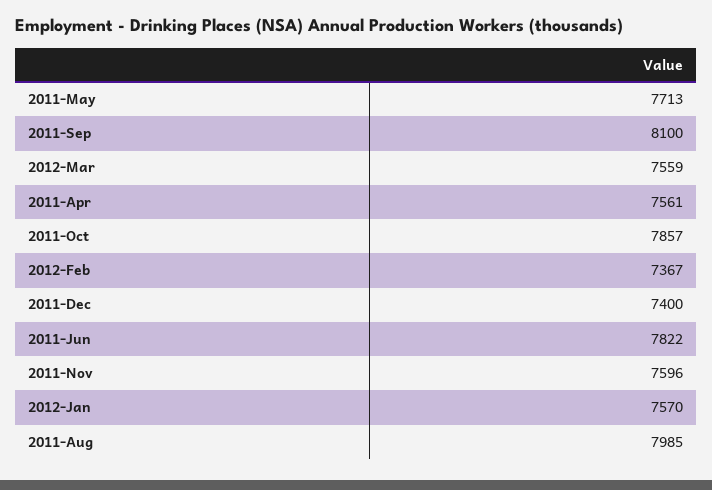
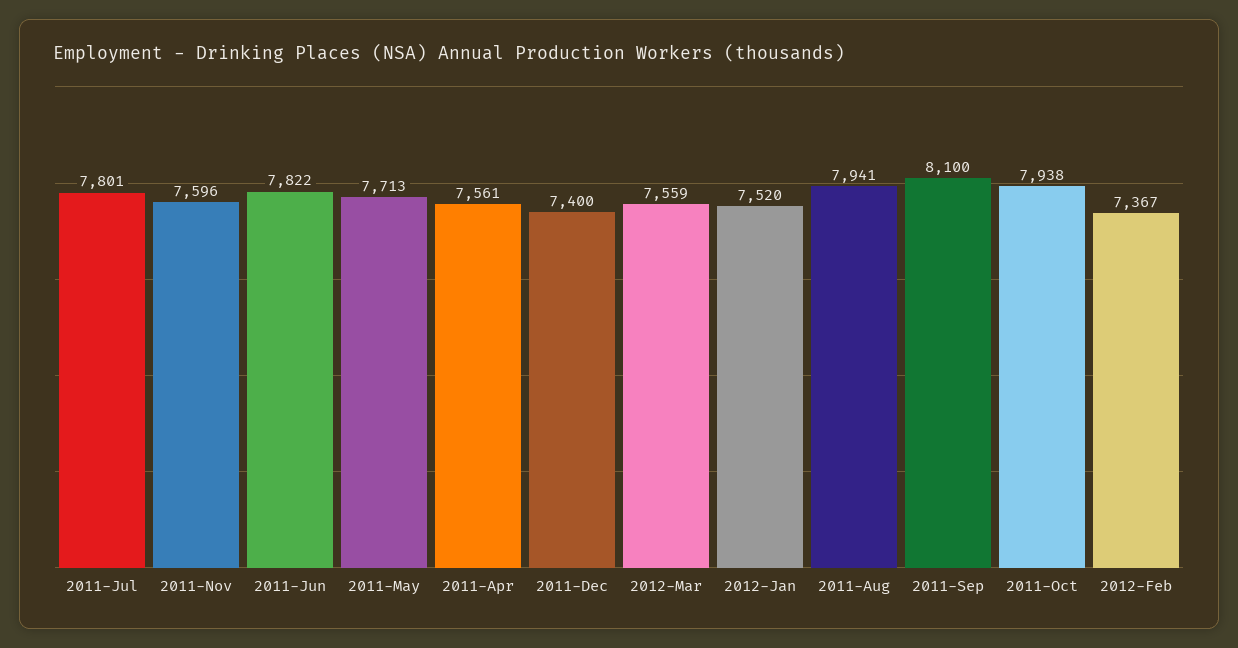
  {
    "2011-May": 7713,
    "2011-Sep": 8100,
    "2012-Mar": 7559,
    "2011-Apr": 7561,
-   "2011-Oct": 7857,
+   "2011-Oct": 7938,
    "2012-Feb": 7367,
    "2011-Dec": 7400,
    "2011-Jun": 7822,
    "2011-Nov": 7596,
-   "2012-Jan": 7570,
+   "2012-Jan": 7520,
-   "2011-Aug": 7985
+   "2011-Aug": 7941,
+   "2011-Jul": 7801
  }

